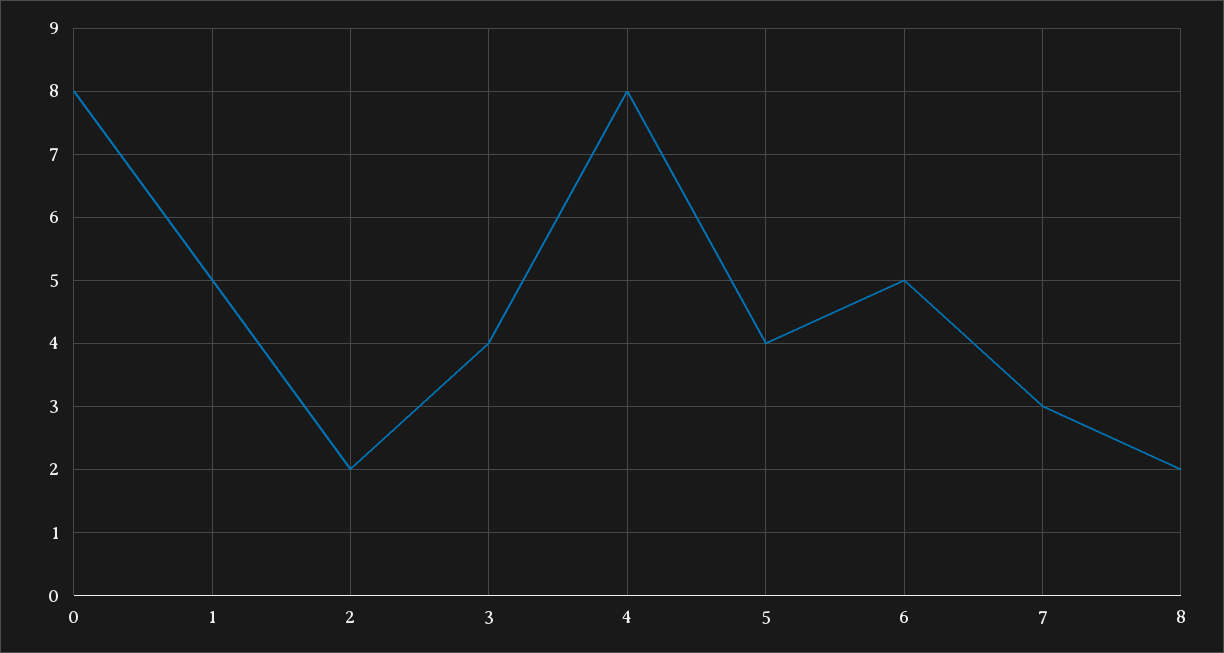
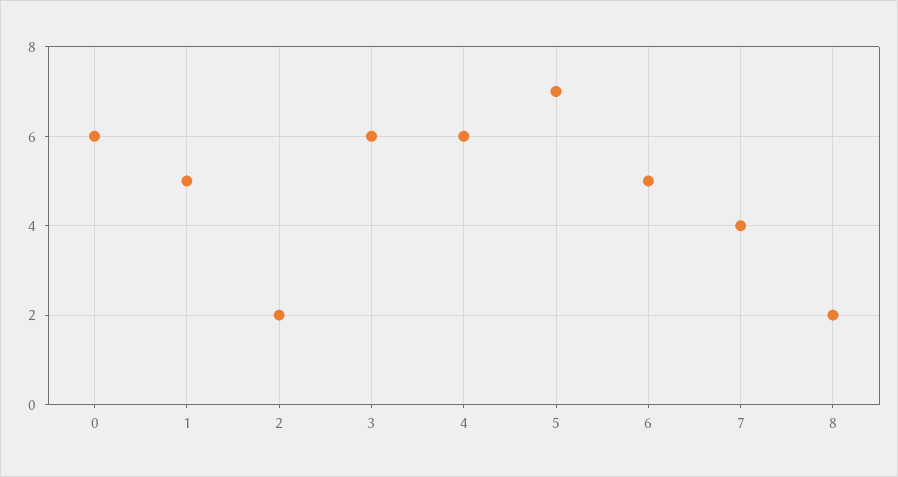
  {
-   "0": 8,
+   "0": 6,
    "1": 5,
    "2": 2,
-   "3": 4,
+   "3": 6,
-   "4": 8,
+   "4": 6,
-   "5": 4,
+   "5": 7,
    "6": 5,
-   "7": 3,
+   "7": 4,
    "8": 2
  }

